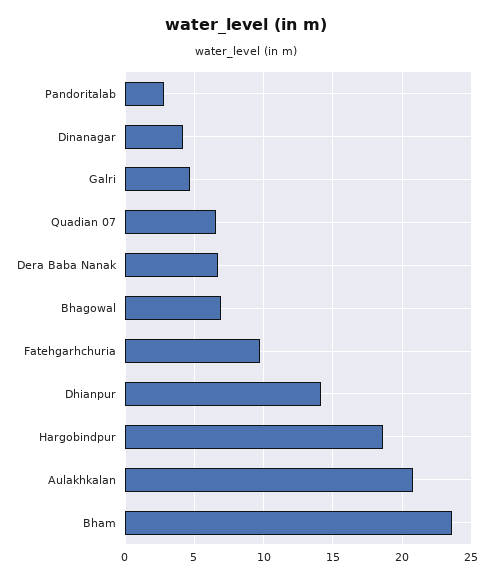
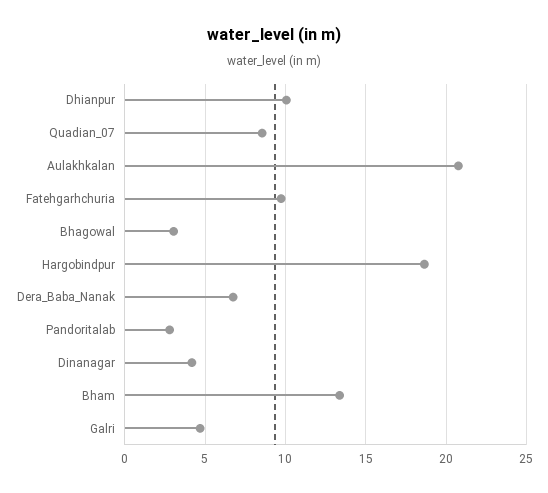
  {
    "Pandoritalab": 3,
    "Dinanagar": 4,
    "Galri": 4.5,
-   "Quadian 07": 6.5,
+   "Quadian 07": 8.5,
    "Dera Baba Nanak": 6.5,
-   "Bhagowal": 7,
+   "Bhagowal": 3,
    "Fatehgarhchuria": 9.5,
-   "Dhianpur": 14,
+   "Dhianpur": 10,
    "Hargobindpur": 18.5,
    "Aulakhkalan": 21,
-   "Bham": 23.5
+   "Bham": 13.5
  }

